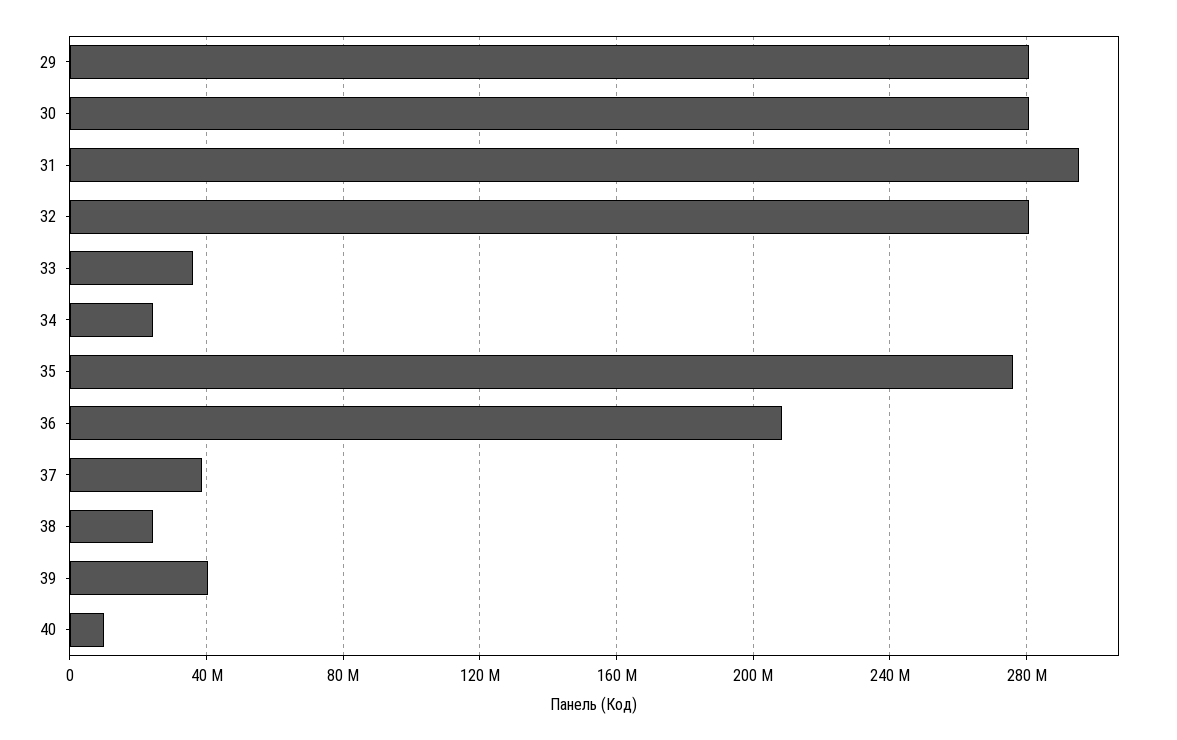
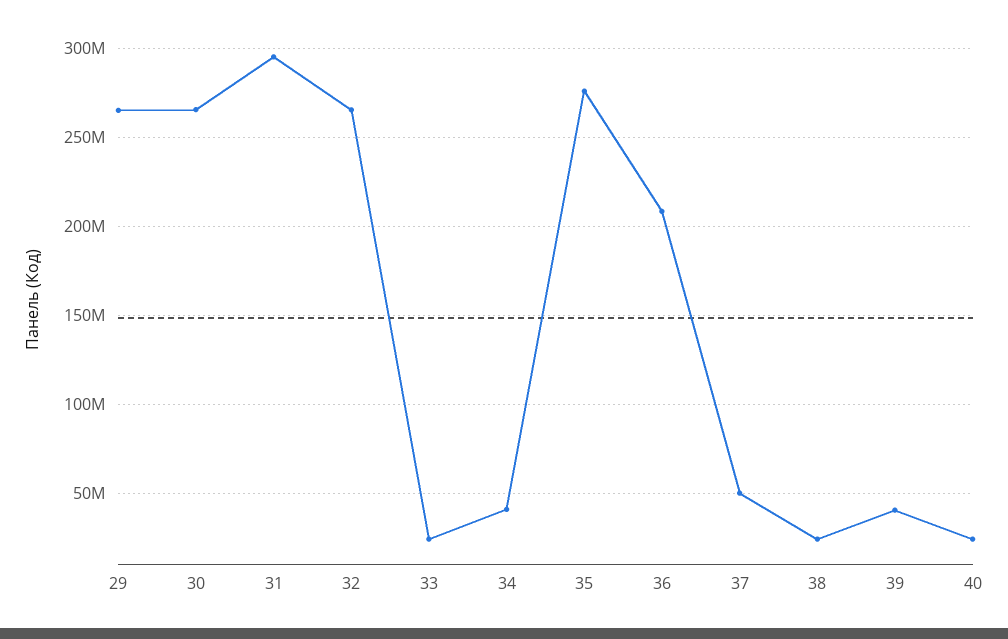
  {
-   "29": 280000000,
+   "29": 265000000,
-   "30": 280000000,
+   "30": 265000000,
    "31": 295000000,
-   "32": 280000000,
+   "32": 265000000,
-   "33": 35000000,
+   "33": 25000000,
-   "34": 25000000,
+   "34": 40000000,
    "35": 275000000,
    "36": 210000000,
-   "37": 40000000,
+   "37": 50000000,
    "38": 25000000,
    "39": 40000000,
-   "40": 10000000
+   "40": 25000000
  }

